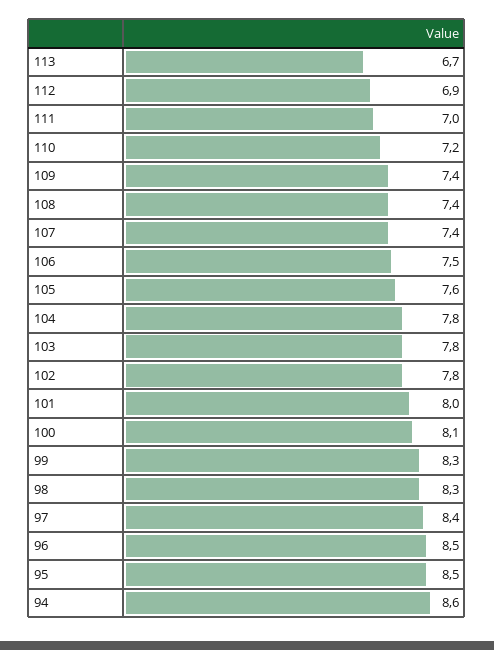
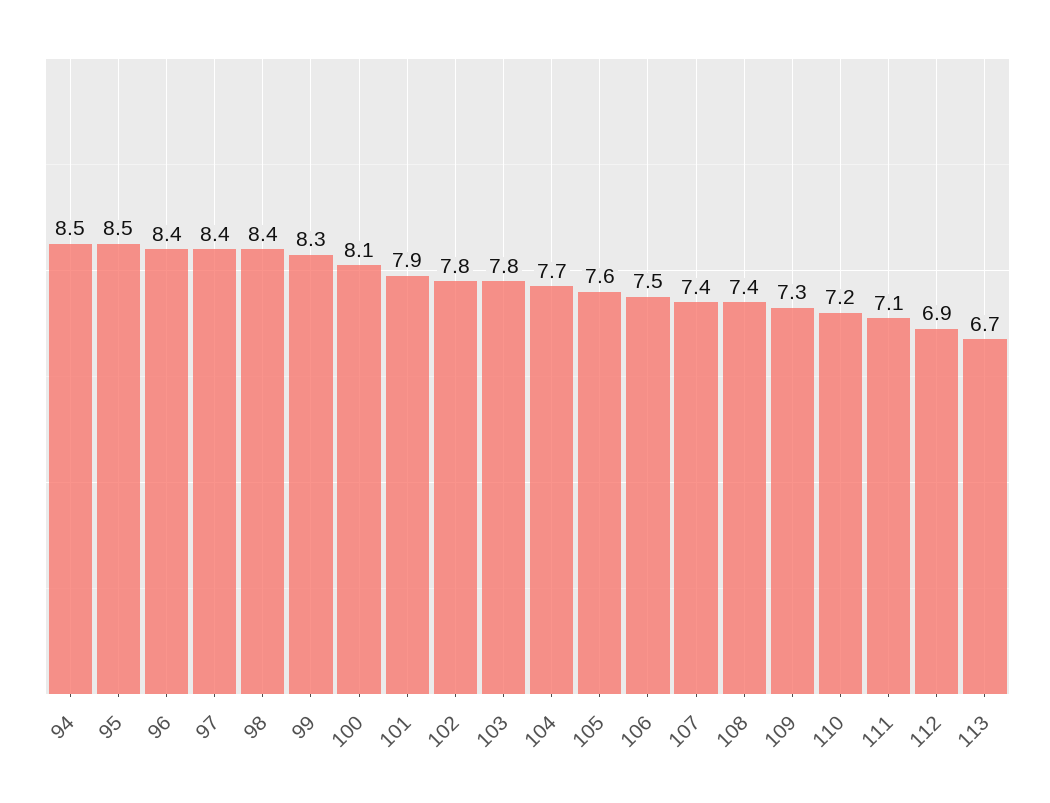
  {
    "113": 6.7,
    "112": 6.9,
-   "111": 7,
+   "111": 7.1,
    "110": 7.2,
-   "109": 7.4,
+   "109": 7.3,
    "108": 7.4,
    "107": 7.4,
    "106": 7.5,
    "105": 7.6,
-   "104": 7.8,
+   "104": 7.7,
    "103": 7.8,
    "102": 7.8,
-   "101": 8,
+   "101": 7.9,
    "100": 8.1,
    "99": 8.3,
-   "98": 8.3,
+   "98": 8.4,
    "97": 8.4,
-   "96": 8.5,
+   "96": 8.4,
    "95": 8.5,
-   "94": 8.6
+   "94": 8.5
  }

